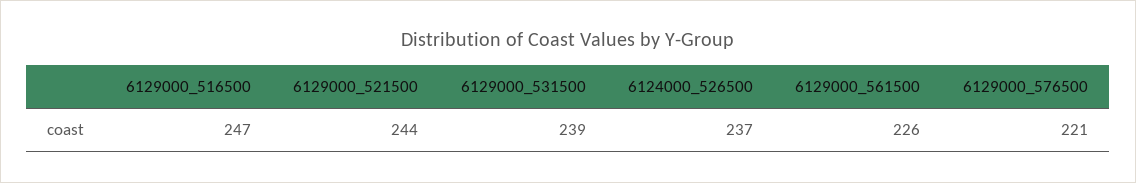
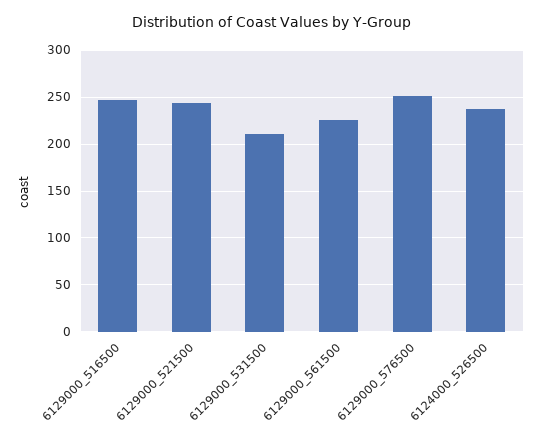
  {
    "6129000_516500": 247,
    "6129000_521500": 244,
-   "6129000_531500": 239,
+   "6129000_531500": 210,
    "6124000_526500": 237,
    "6129000_561500": 226,
-   "6129000_576500": 221
+   "6129000_576500": 250
  }

